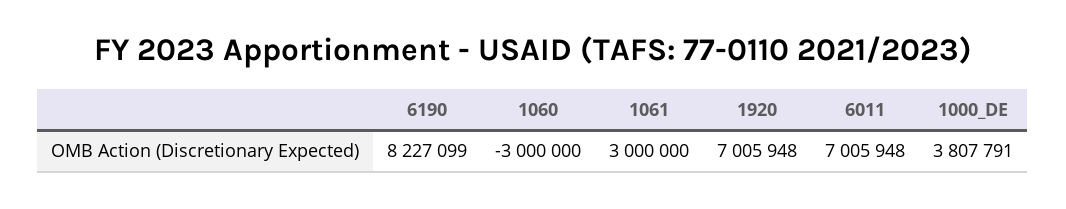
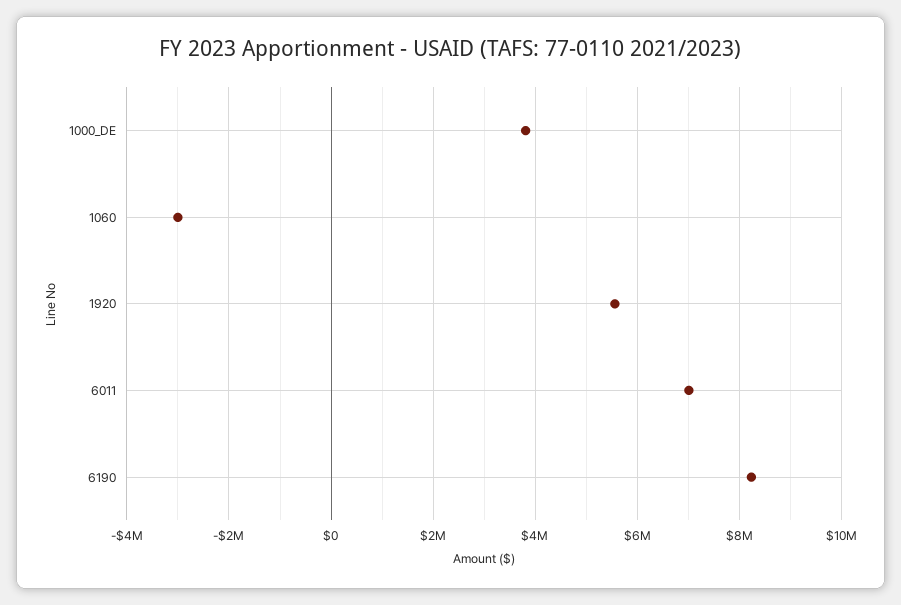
  {
    "6190": 8227099,
    "1060": -3000000,
-   "1061": 3000000,
-   "1920": 7005948,
+   "1920": 5600000,
    "6011": 7005948,
    "1000_DE": 3807791
  }

